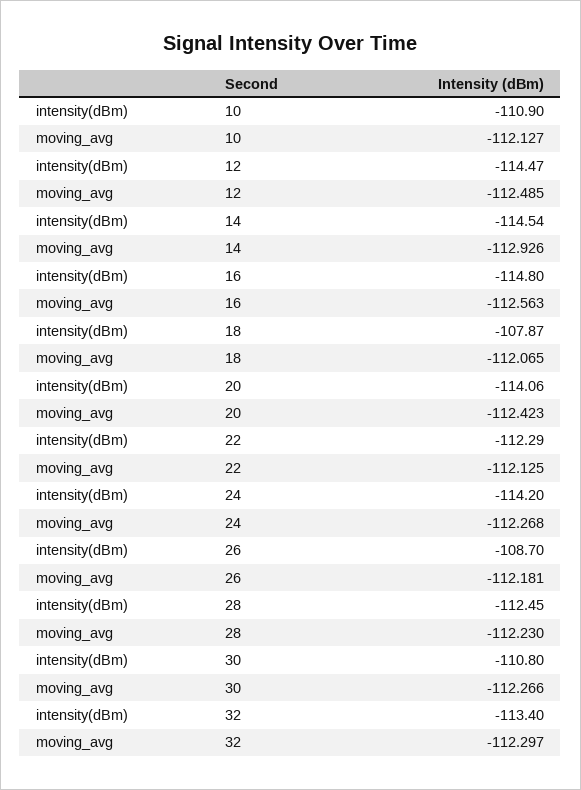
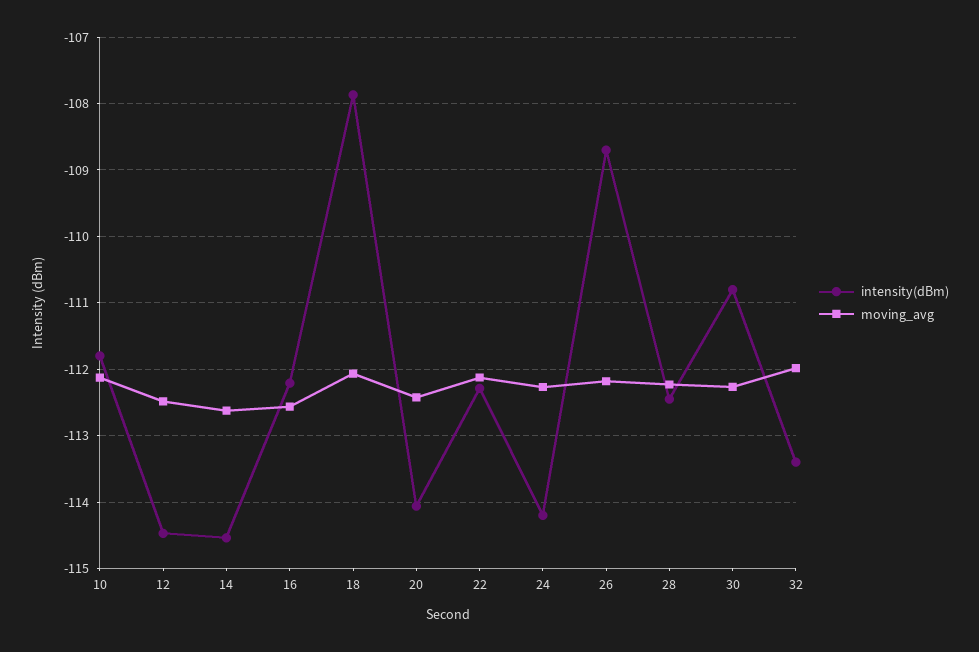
  {
    "intensity(dBm)": {
-     "10": -110.9,
+     "10": -111.8,
      "12": -114.47,
      "14": -114.54,
-     "16": -114.8,
+     "16": -112.2,
      "18": -107.87,
      "20": -114.06,
      "22": -112.29,
      "24": -114.2,
      "26": -108.7,
      "28": -112.45,
      "30": -110.8,
      "32": -113.4
    },
    "moving_avg": {
      "10": -112.127,
      "12": -112.485,
-     "14": -112.926,
+     "14": -112.6,
      "16": -112.563,
      "18": -112.065,
      "20": -112.423,
      "22": -112.125,
      "24": -112.268,
      "26": -112.181,
      "28": -112.23,
      "30": -112.266,
-     "32": -112.297
+     "32": -112
    }
  }

